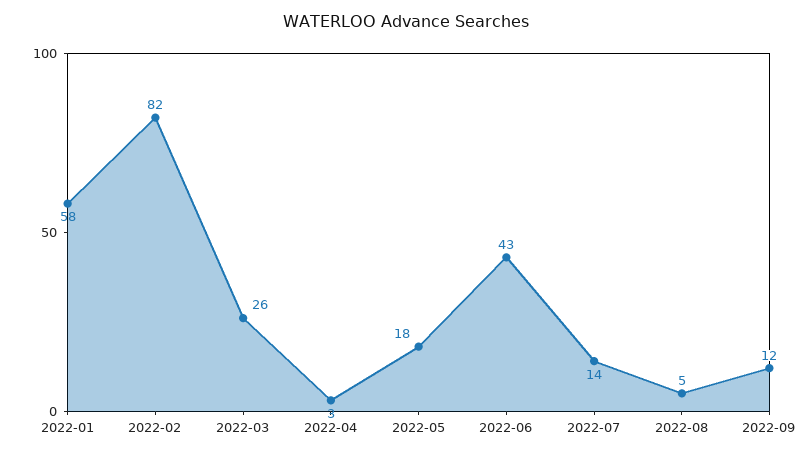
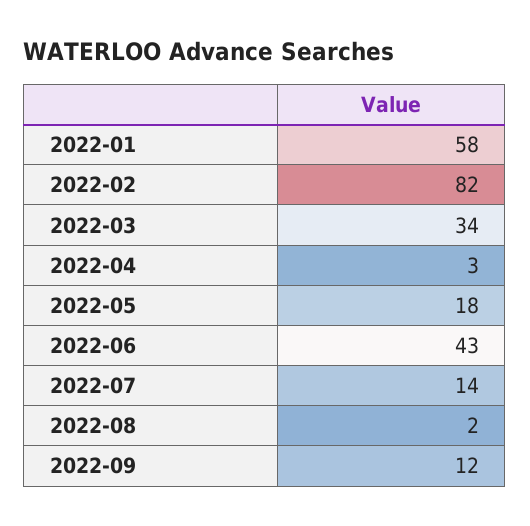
  {
    "2022-01": 58,
    "2022-02": 82,
-   "2022-03": 26,
+   "2022-03": 34,
    "2022-04": 3,
    "2022-05": 18,
    "2022-06": 43,
    "2022-07": 14,
-   "2022-08": 5,
+   "2022-08": 2,
    "2022-09": 12
  }

